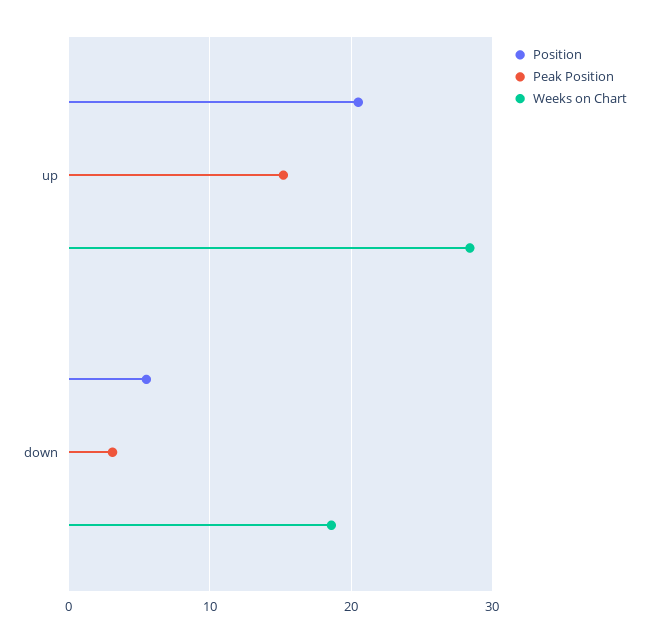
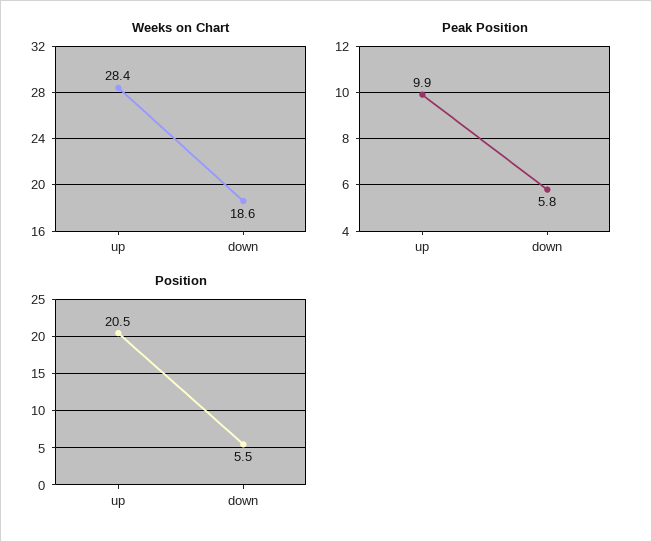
  {
    "Position": {
      "up": 20.5,
      "down": 5.5
    },
    "Peak Position": {
-     "up": 15,
+     "up": 9.9,
-     "down": 3
+     "down": 5.8
    },
    "Weeks on Chart": {
      "up": 28.4,
      "down": 18.6
    }
  }

